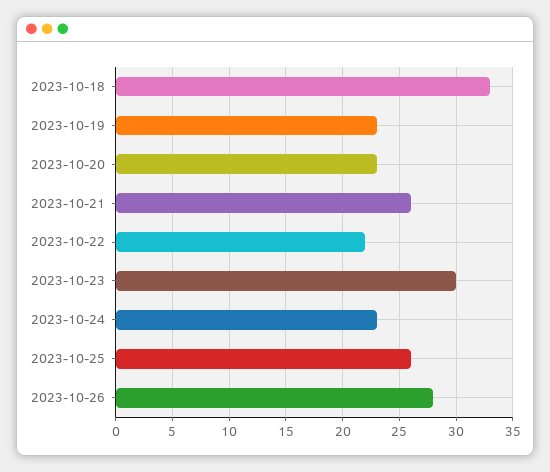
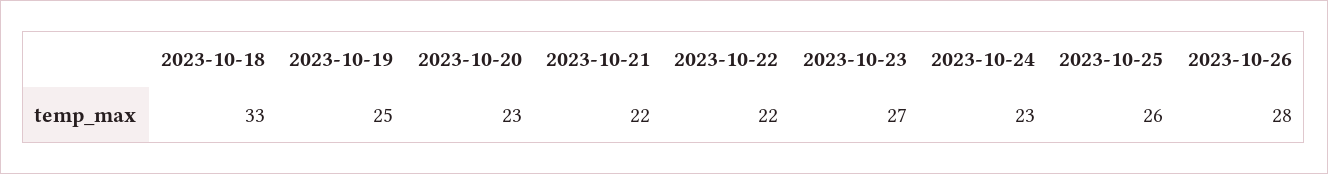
  {
    "2023-10-18": 33,
-   "2023-10-19": 23,
+   "2023-10-19": 25,
    "2023-10-20": 23,
-   "2023-10-21": 26,
+   "2023-10-21": 22,
    "2023-10-22": 22,
-   "2023-10-23": 30,
+   "2023-10-23": 27,
    "2023-10-24": 23,
    "2023-10-25": 26,
    "2023-10-26": 28
  }

